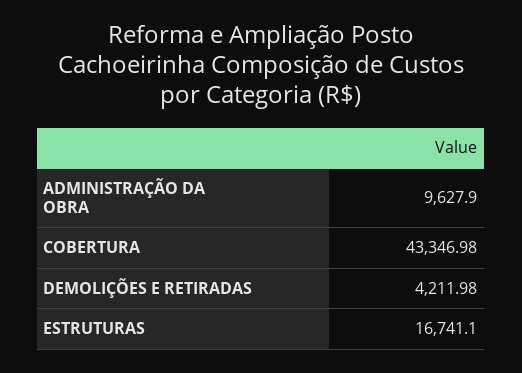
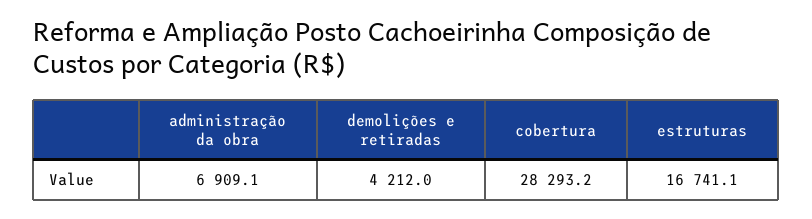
  {
-   "ADMINISTRAÇÃO DA OBRA": 9627.9,
+   "ADMINISTRAÇÃO DA OBRA": 6909.1,
-   "COBERTURA": 43346.98,
+   "COBERTURA": 28293.2,
    "DEMOLIÇÕES E RETIRADAS": 4211.98,
    "ESTRUTURAS": 16741.1
  }

